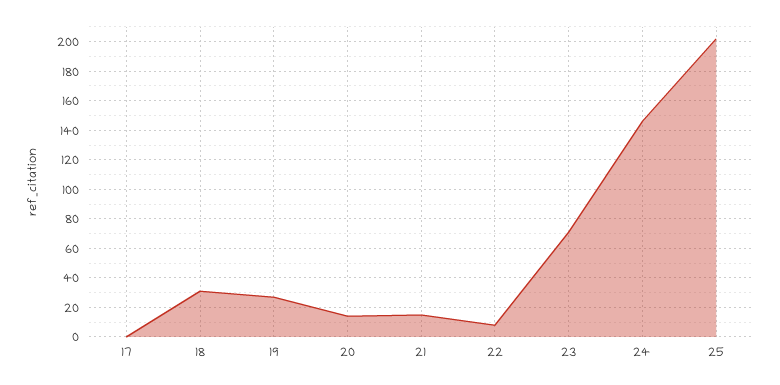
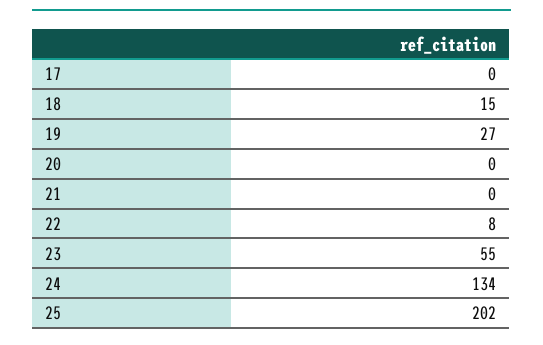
  {
    "17": 0,
-   "18": 30,
+   "18": 15,
    "19": 27,
-   "20": 15,
+   "20": 0,
-   "21": 15,
+   "21": 0,
    "22": 8,
-   "23": 70,
+   "23": 55,
-   "24": 145,
+   "24": 134,
    "25": 202
  }

